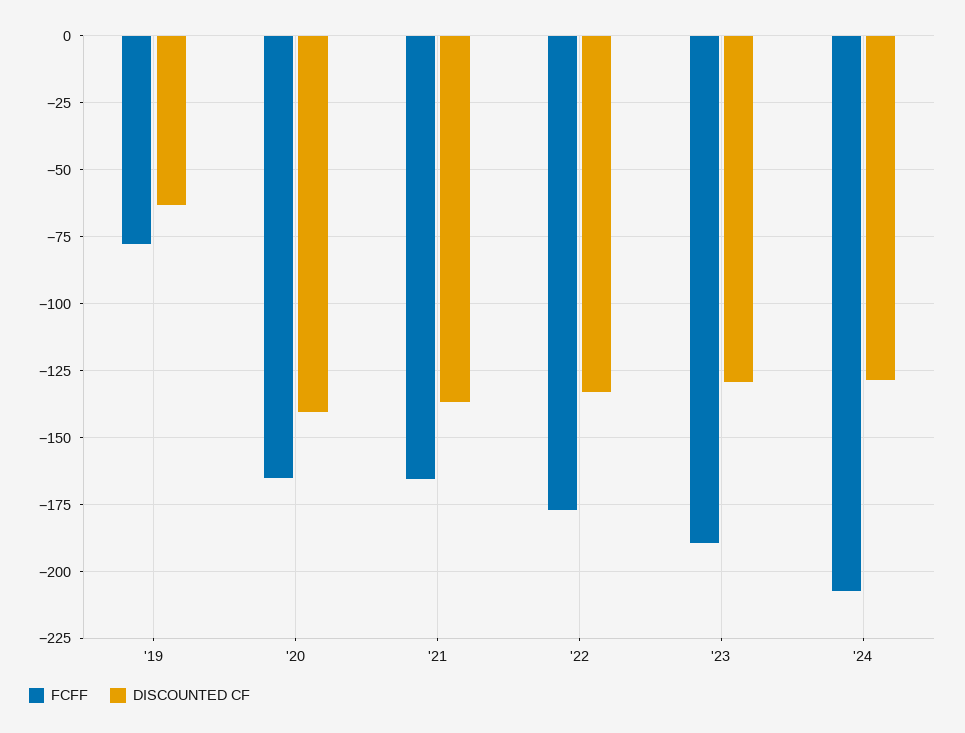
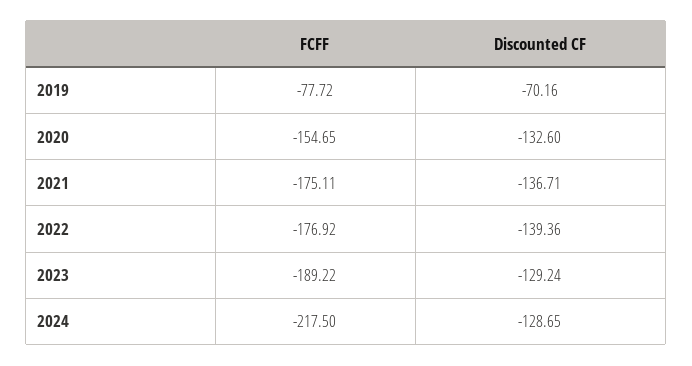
  {
    "FCFF": {
      "'19": -77.72,
-     "'20": -165,
+     "'20": -154.65,
-     "'21": -165,
+     "'21": -175.11,
      "'22": -176.92,
      "'23": -189.22,
-     "'24": -207.5
+     "'24": -217.5
    },
    "DISCOUNTED CF": {
-     "'19": -62.5,
+     "'19": -70.16,
-     "'20": -140,
+     "'20": -132.6,
      "'21": -136.71,
-     "'22": -132.5,
+     "'22": -139.36,
      "'23": -129.24,
      "'24": -128.65
    }
  }

